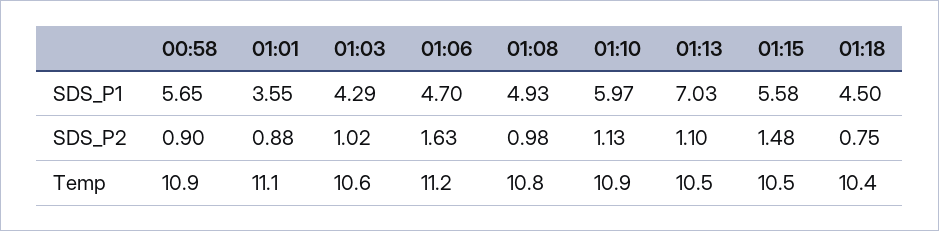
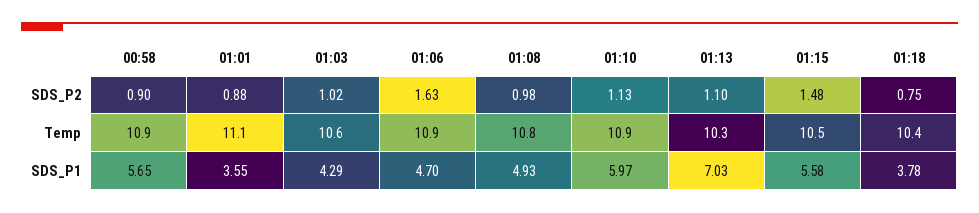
  {
    "00:58": {
      "SDS_P1": 5.65,
      "SDS_P2": 0.9,
      "Temp": 10.9
    },
    "01:01": {
      "SDS_P1": 3.55,
      "SDS_P2": 0.88,
      "Temp": 11.1
    },
    "01:03": {
      "SDS_P1": 4.29,
      "SDS_P2": 1.02,
      "Temp": 10.6
    },
    "01:06": {
      "SDS_P1": 4.7,
      "SDS_P2": 1.63,
-     "Temp": 11.2
+     "Temp": 10.9
    },
    "01:08": {
      "SDS_P1": 4.93,
      "SDS_P2": 0.98,
      "Temp": 10.8
    },
    "01:10": {
      "SDS_P1": 5.97,
      "SDS_P2": 1.13,
      "Temp": 10.9
    },
    "01:13": {
      "SDS_P1": 7.03,
      "SDS_P2": 1.1,
-     "Temp": 10.5
+     "Temp": 10.3
    },
    "01:15": {
      "SDS_P1": 5.58,
      "SDS_P2": 1.48,
      "Temp": 10.5
    },
    "01:18": {
-     "SDS_P1": 4.5,
+     "SDS_P1": 3.78,
      "SDS_P2": 0.75,
      "Temp": 10.4
    }
  }

